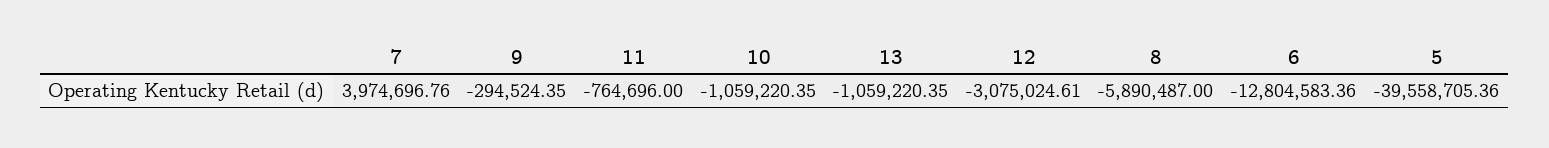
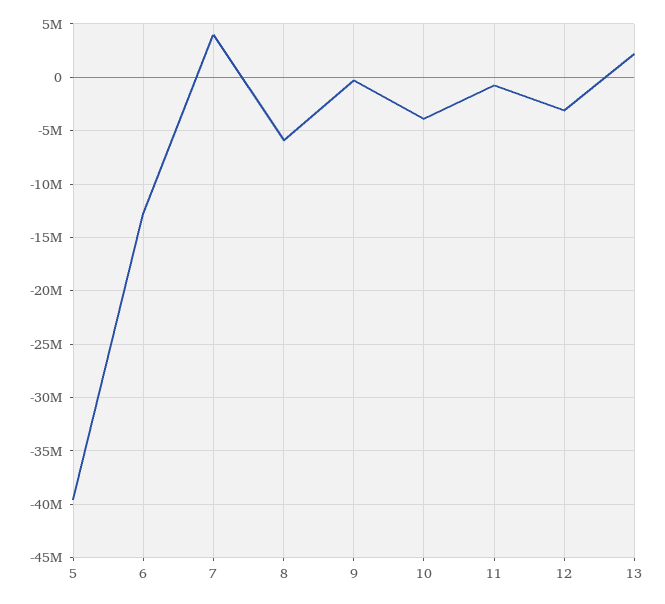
  {
    "7": 3974696.76,
    "9": -294524.35,
    "11": -764696,
-   "10": -1059220.35,
+   "10": -4000000,
-   "13": -1059220.35,
+   "13": 2000000,
    "12": -3075024.61,
    "8": -5890487,
    "6": -12804583.36,
    "5": -39558705.36
  }

